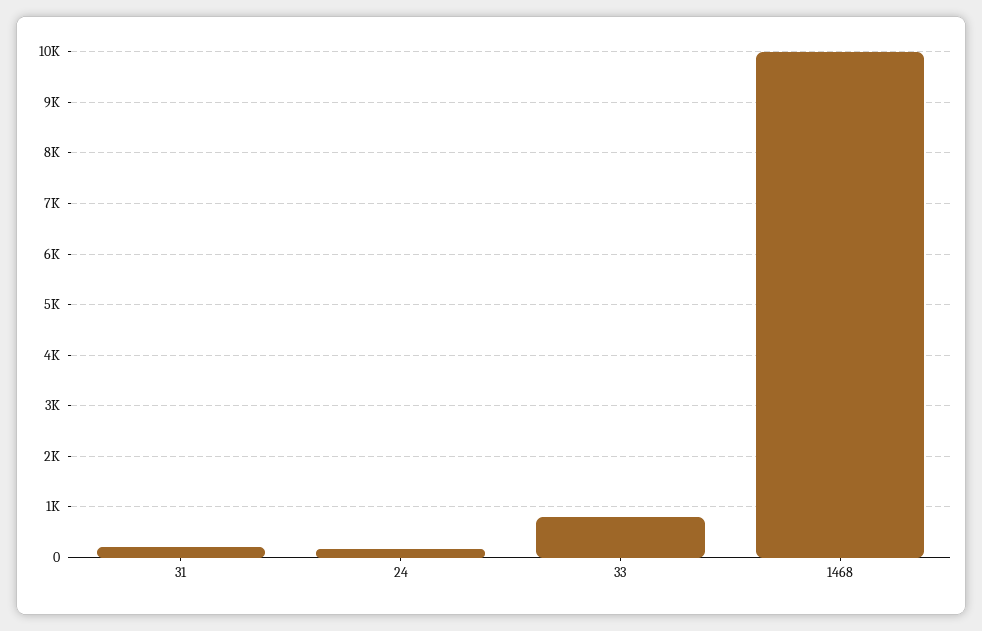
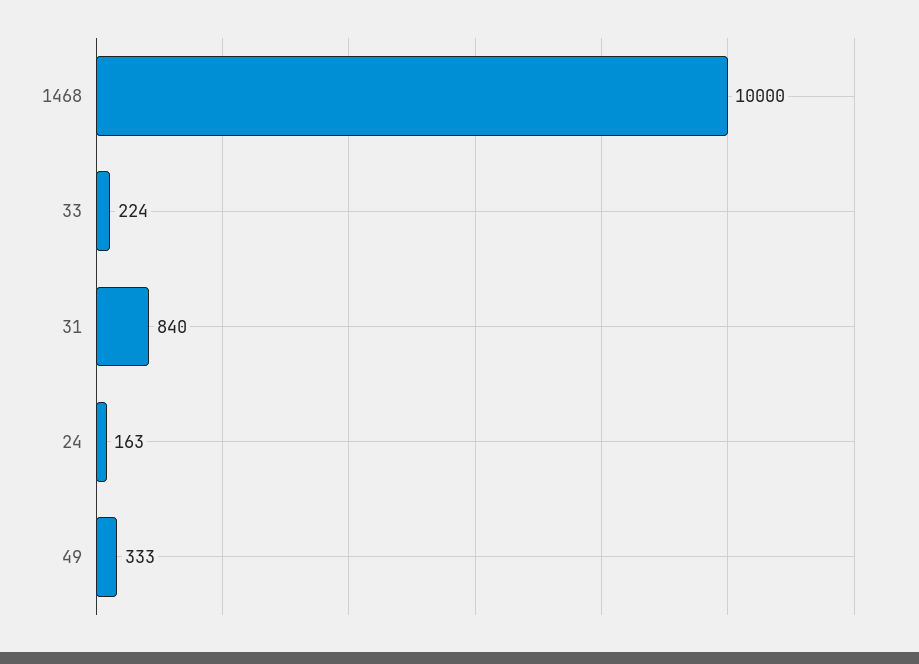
  {
-   "31": 200,
+   "31": 840,
    "24": 163,
-   "33": 800,
+   "33": 224,
-   "1468": 10000
+   "1468": 10000,
+   "49": 333
  }

